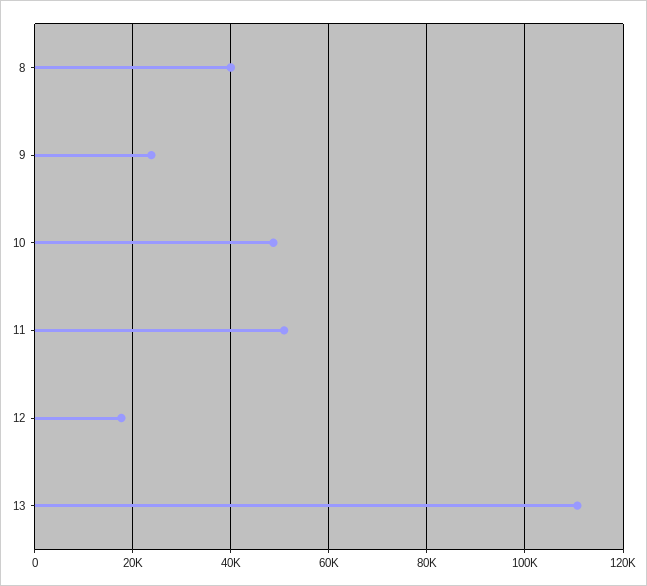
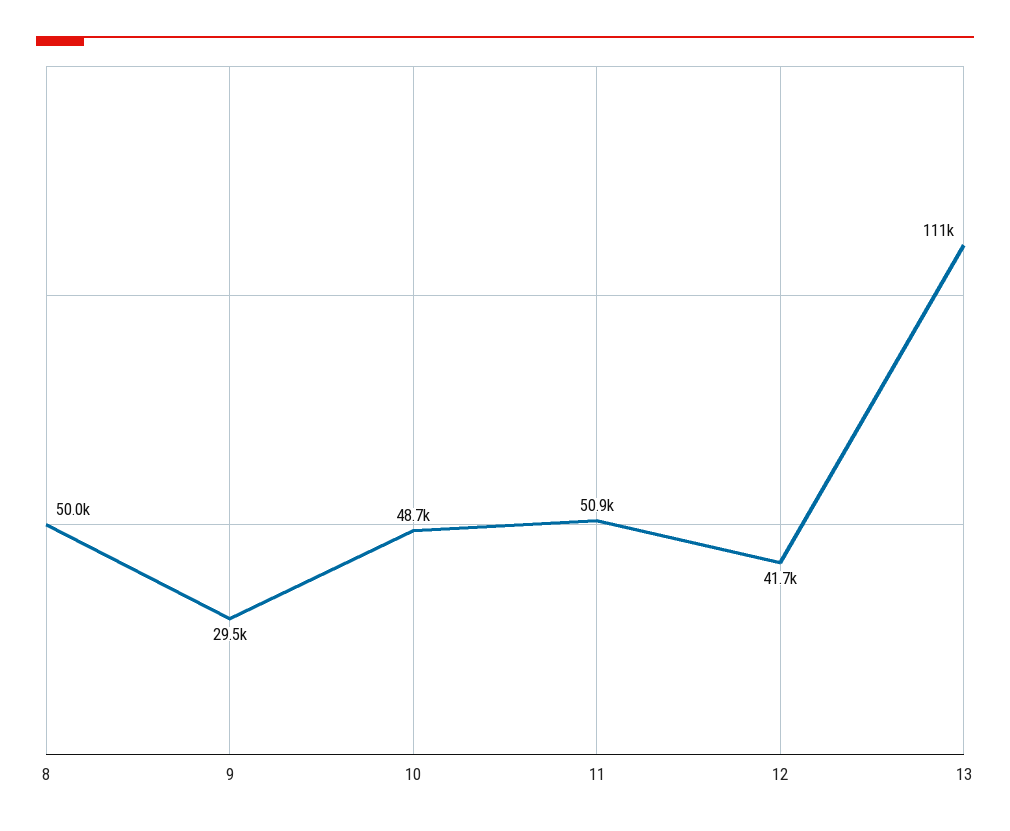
  {
-   "8": 40000,
+   "8": 50000,
-   "9": 24000,
+   "9": 29500,
    "10": 48700,
    "11": 50900,
-   "12": 18000,
+   "12": 41700,
    "13": 111000
  }

